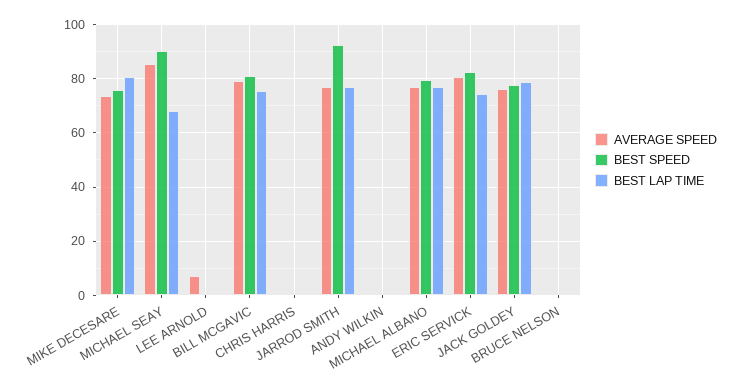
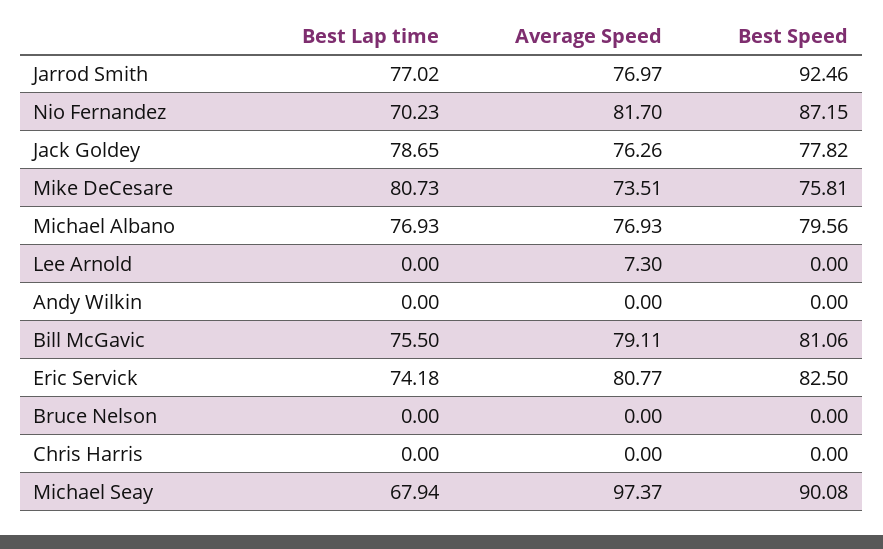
  {
    "AVERAGE SPEED": {
      "MIKE DECESARE": 73.51,
-     "MICHAEL SEAY": 85,
+     "MICHAEL SEAY": 97.37,
      "LEE ARNOLD": 7.3,
      "BILL MCGAVIC": 79.11,
      "CHRIS HARRIS": 0,
      "JARROD SMITH": 76.97,
      "ANDY WILKIN": 0,
      "MICHAEL ALBANO": 76.93,
      "ERIC SERVICK": 80.77,
      "JACK GOLDEY": 76.26,
-     "BRUCE NELSON": 0
+     "BRUCE NELSON": 0,
+     "Nio Fernandez": 81.7
    },
    "BEST SPEED": {
      "MIKE DECESARE": 75.81,
      "MICHAEL SEAY": 90.08,
      "LEE ARNOLD": 0,
      "BILL MCGAVIC": 81.06,
      "CHRIS HARRIS": 0,
      "JARROD SMITH": 92.46,
      "ANDY WILKIN": 0,
      "MICHAEL ALBANO": 79.56,
      "ERIC SERVICK": 82.5,
      "JACK GOLDEY": 77.82,
-     "BRUCE NELSON": 0
+     "BRUCE NELSON": 0,
+     "Nio Fernandez": 87.15
    },
    "BEST LAP TIME": {
      "MIKE DECESARE": 80.73,
      "MICHAEL SEAY": 67.94,
      "LEE ARNOLD": 0,
      "BILL MCGAVIC": 75.5,
      "CHRIS HARRIS": 0,
      "JARROD SMITH": 77.02,
      "ANDY WILKIN": 0,
      "MICHAEL ALBANO": 76.93,
      "ERIC SERVICK": 74.18,
      "JACK GOLDEY": 78.65,
-     "BRUCE NELSON": 0
+     "BRUCE NELSON": 0,
+     "Nio Fernandez": 70.23
    }
  }

